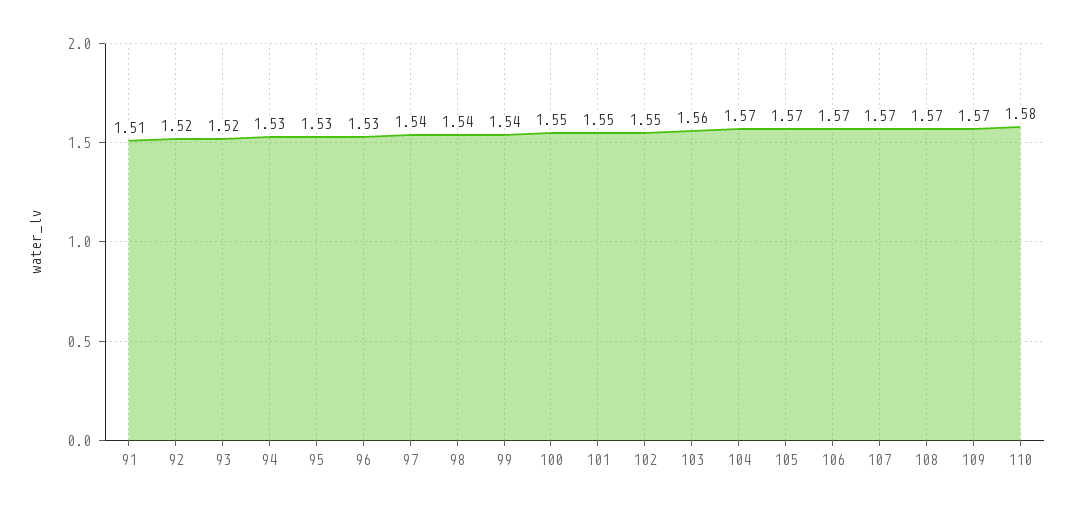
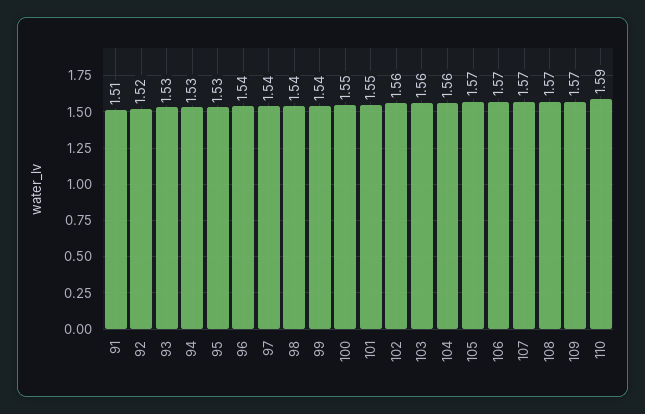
  {
    "91": 1.51,
    "92": 1.52,
-   "93": 1.52,
+   "93": 1.53,
    "94": 1.53,
    "95": 1.53,
-   "96": 1.53,
+   "96": 1.54,
    "97": 1.54,
    "98": 1.54,
    "99": 1.54,
    "100": 1.55,
    "101": 1.55,
-   "102": 1.55,
+   "102": 1.56,
    "103": 1.56,
-   "104": 1.57,
+   "104": 1.56,
    "105": 1.57,
    "106": 1.57,
    "107": 1.57,
    "108": 1.57,
    "109": 1.57,
-   "110": 1.58
+   "110": 1.59
  }

